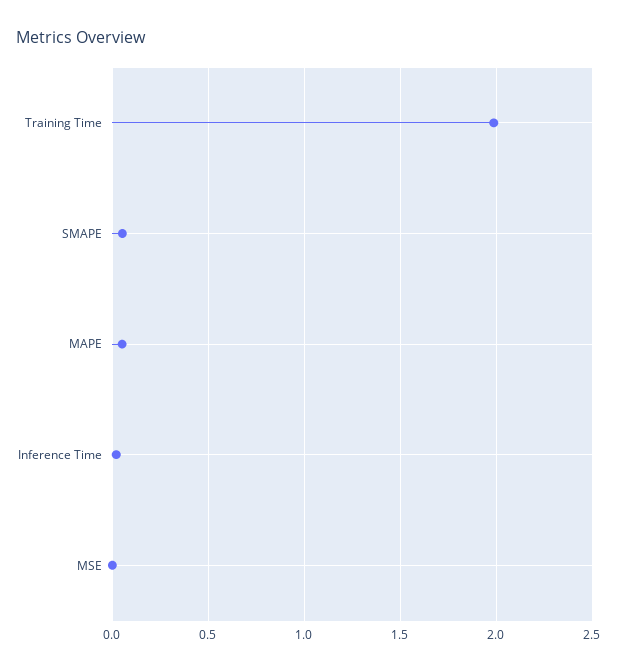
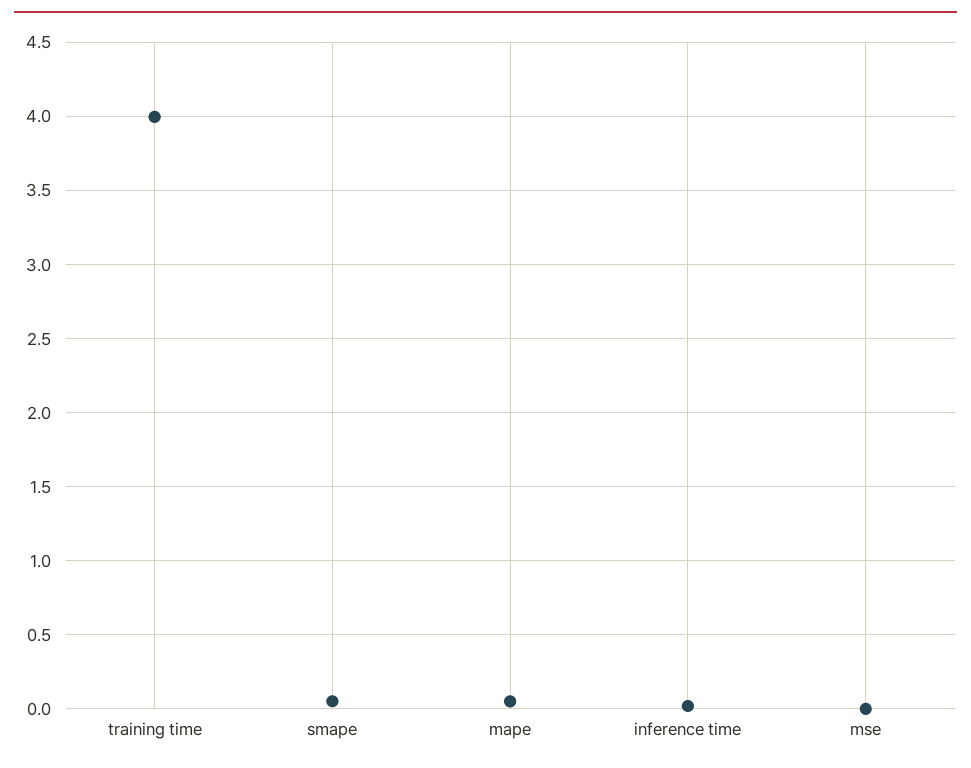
  {
-   "Training Time": 2,
+   "Training Time": 4,
    "SMAPE": 0.05,
    "MAPE": 0.05,
    "Inference Time": 0,
    "MSE": 0
  }

